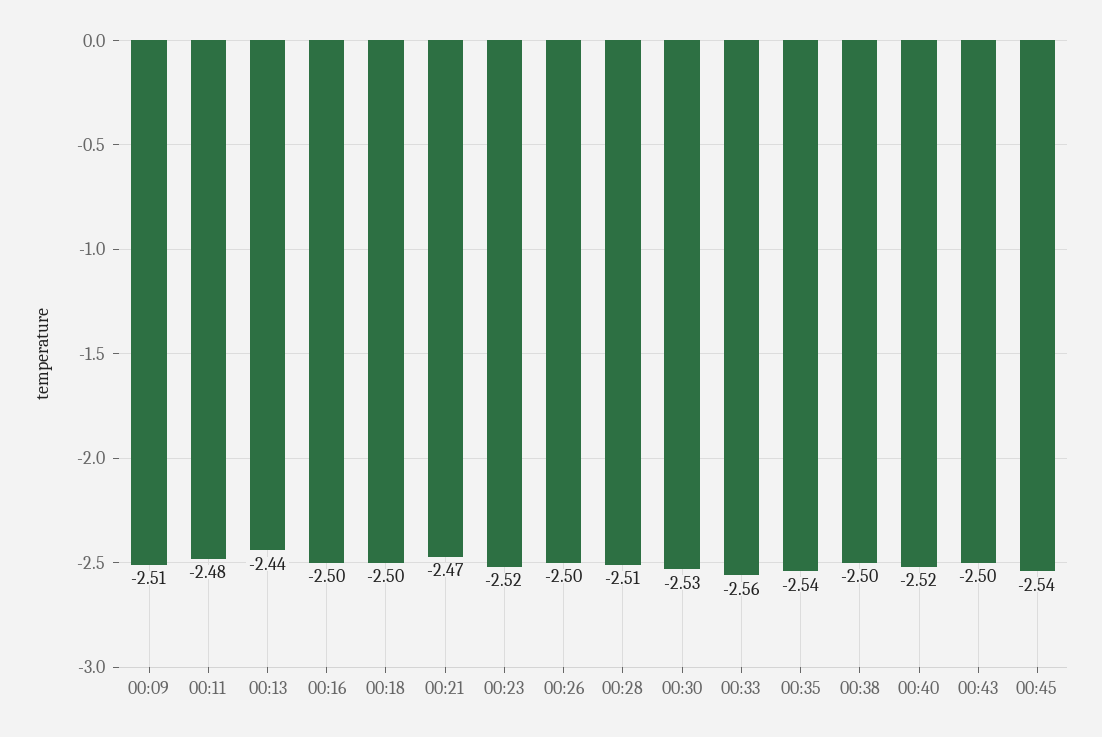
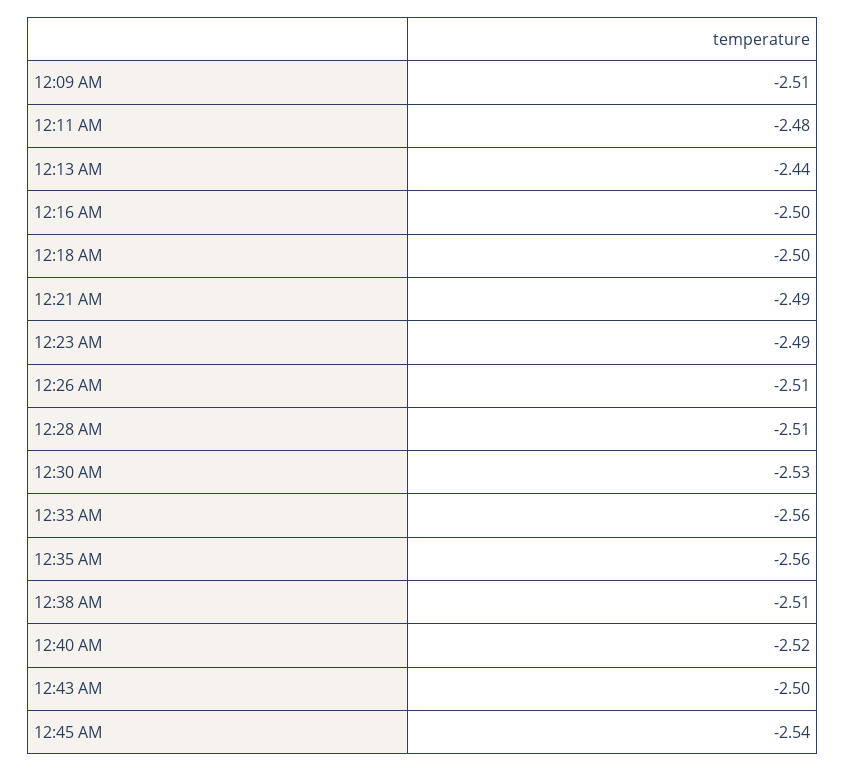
  {
    "00:09": -2.51,
    "00:11": -2.48,
    "00:13": -2.44,
    "00:16": -2.5,
    "00:18": -2.5,
-   "00:21": -2.47,
+   "00:21": -2.49,
-   "00:23": -2.52,
+   "00:23": -2.49,
-   "00:26": -2.5,
+   "00:26": -2.51,
    "00:28": -2.51,
    "00:30": -2.53,
    "00:33": -2.56,
-   "00:35": -2.54,
+   "00:35": -2.56,
-   "00:38": -2.5,
+   "00:38": -2.51,
    "00:40": -2.52,
    "00:43": -2.5,
    "00:45": -2.54
  }

